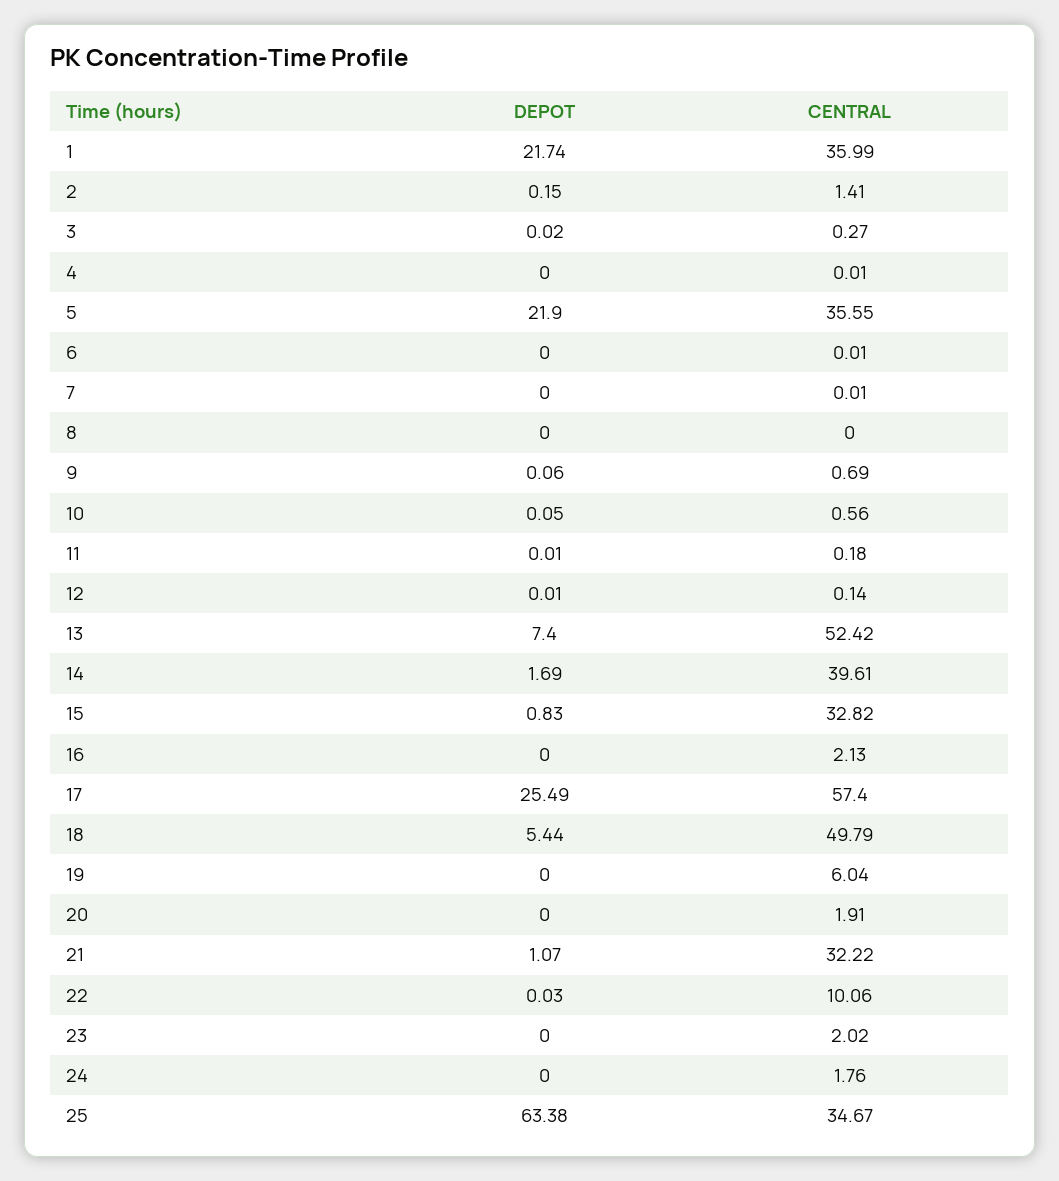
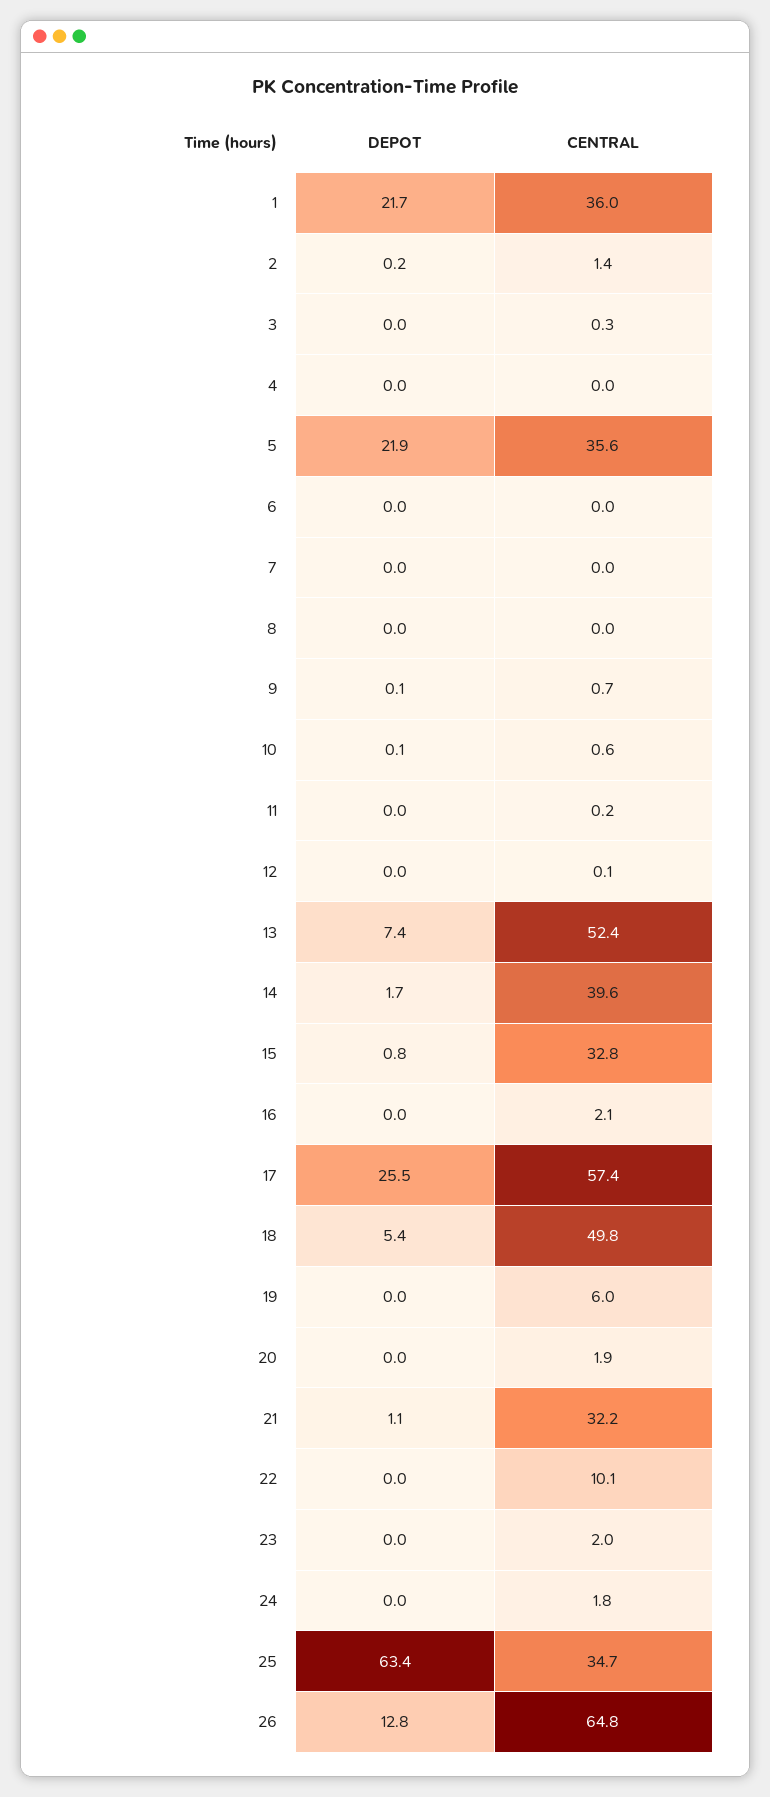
  {
    "DEPOT": {
      "1": 21.74,
      "2": 0.15,
      "3": 0.02,
      "4": 0,
      "5": 21.9,
      "6": 0,
      "7": 0,
      "8": 0,
      "9": 0.06,
      "10": 0.05,
      "11": 0.01,
      "12": 0.01,
      "13": 7.4,
      "14": 1.69,
      "15": 0.83,
      "16": 0,
      "17": 25.49,
      "18": 5.44,
      "19": 0,
      "20": 0,
      "21": 1.07,
      "22": 0.03,
      "23": 0,
      "24": 0,
-     "25": 63.38
+     "25": 63.38,
+     "26": 12.8
    },
    "CENTRAL": {
      "1": 35.99,
      "2": 1.41,
      "3": 0.27,
      "4": 0.01,
      "5": 35.55,
      "6": 0.01,
      "7": 0.01,
      "8": 0,
      "9": 0.69,
      "10": 0.56,
      "11": 0.18,
      "12": 0.14,
      "13": 52.42,
      "14": 39.61,
      "15": 32.82,
      "16": 2.13,
      "17": 57.4,
      "18": 49.79,
      "19": 6.04,
      "20": 1.91,
      "21": 32.22,
      "22": 10.06,
      "23": 2.02,
      "24": 1.76,
-     "25": 34.67
+     "25": 34.67,
+     "26": 64.8
    }
  }

